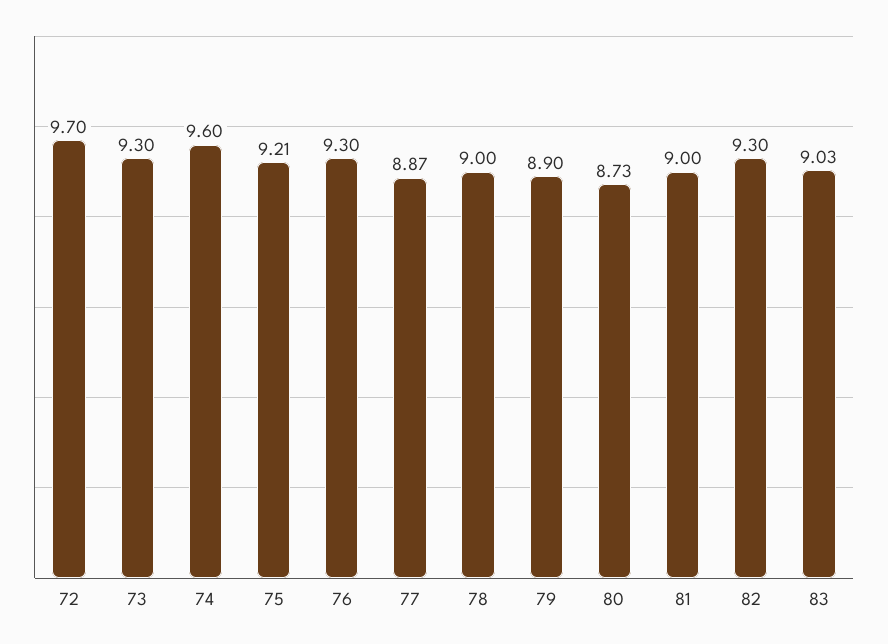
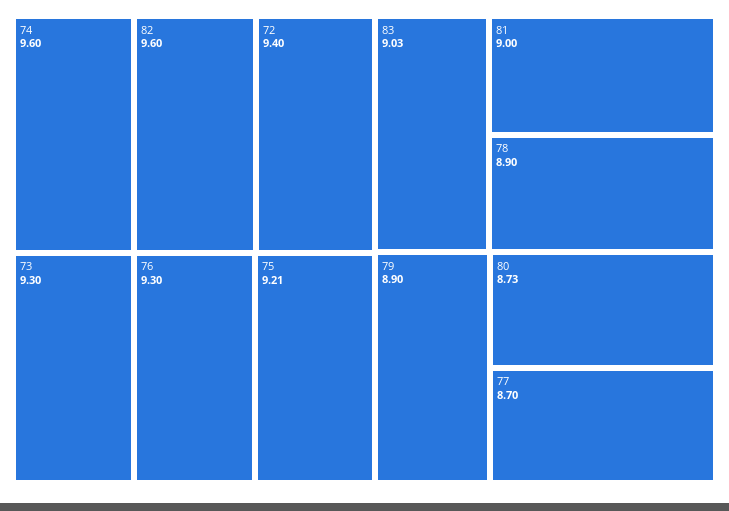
  {
-   "72": 9.7,
+   "72": 9.4,
    "73": 9.3,
    "74": 9.6,
    "75": 9.21,
    "76": 9.3,
-   "77": 8.87,
+   "77": 8.7,
-   "78": 9,
+   "78": 8.9,
    "79": 8.9,
    "80": 8.73,
    "81": 9,
-   "82": 9.3,
+   "82": 9.6,
    "83": 9.03
  }

